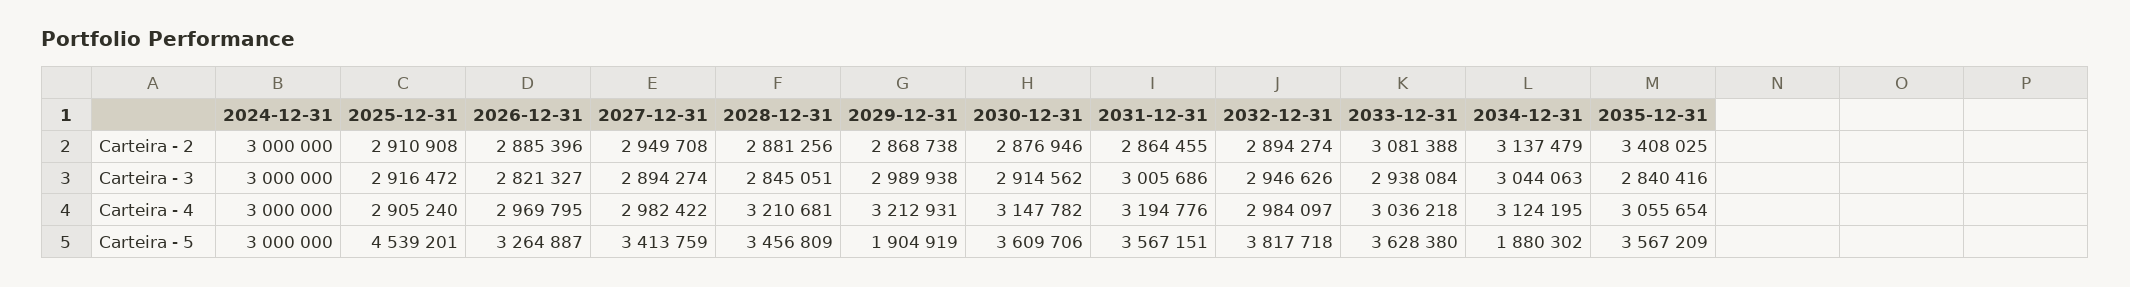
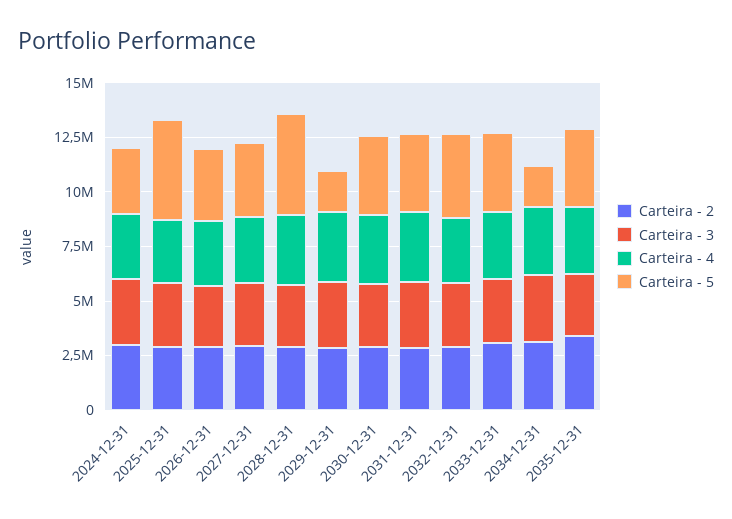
  {
    "Carteira - 2": {
      "2024-12-31": 3000000,
      "2025-12-31": 2910908,
      "2026-12-31": 2885396,
      "2027-12-31": 2949708,
      "2028-12-31": 2881256,
      "2029-12-31": 2868738,
      "2030-12-31": 2876946,
      "2031-12-31": 2864455,
      "2032-12-31": 2894274,
      "2033-12-31": 3081388,
      "2034-12-31": 3137479,
      "2035-12-31": 3408025
    },
    "Carteira - 3": {
      "2024-12-31": 3000000,
      "2025-12-31": 2916472,
      "2026-12-31": 2821327,
      "2027-12-31": 2894274,
      "2028-12-31": 2845051,
      "2029-12-31": 2989938,
      "2030-12-31": 2914562,
      "2031-12-31": 3005686,
      "2032-12-31": 2946626,
      "2033-12-31": 2938084,
      "2034-12-31": 3044063,
      "2035-12-31": 2840416
    },
    "Carteira - 4": {
      "2024-12-31": 3000000,
      "2025-12-31": 2905240,
      "2026-12-31": 2969795,
      "2027-12-31": 2982422,
      "2028-12-31": 3210681,
      "2029-12-31": 3212931,
      "2030-12-31": 3147782,
      "2031-12-31": 3194776,
      "2032-12-31": 2984097,
      "2033-12-31": 3036218,
      "2034-12-31": 3124195,
      "2035-12-31": 3055654
    },
    "Carteira - 5": {
      "2024-12-31": 3000000,
      "2025-12-31": 4539201,
      "2026-12-31": 3264887,
      "2027-12-31": 3413759,
-     "2028-12-31": 3456809,
+     "2028-12-31": 4500000,
      "2029-12-31": 1904919,
      "2030-12-31": 3609706,
      "2031-12-31": 3567151,
      "2032-12-31": 3817718,
      "2033-12-31": 3628380,
      "2034-12-31": 1880302,
      "2035-12-31": 3567209
    }
  }

